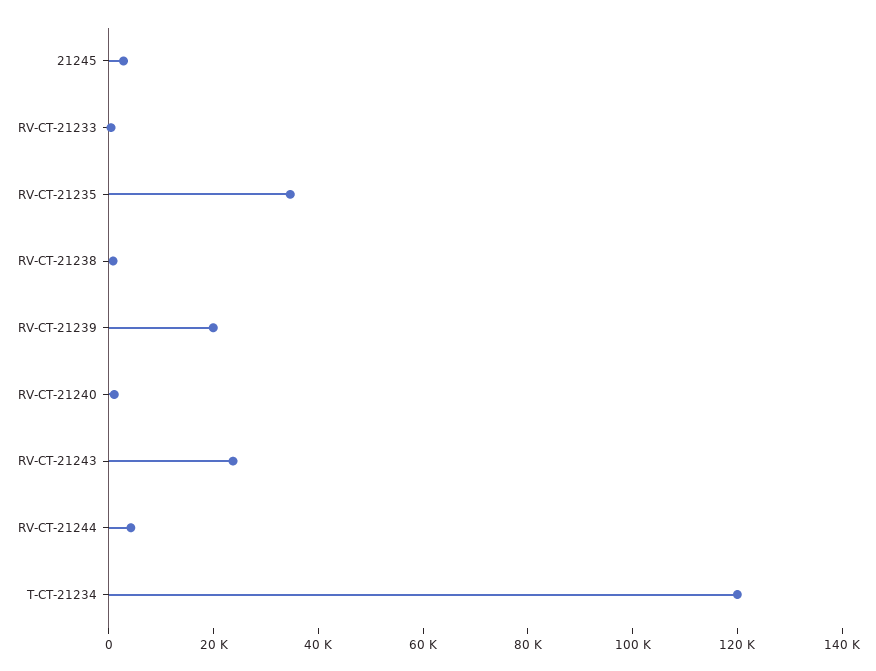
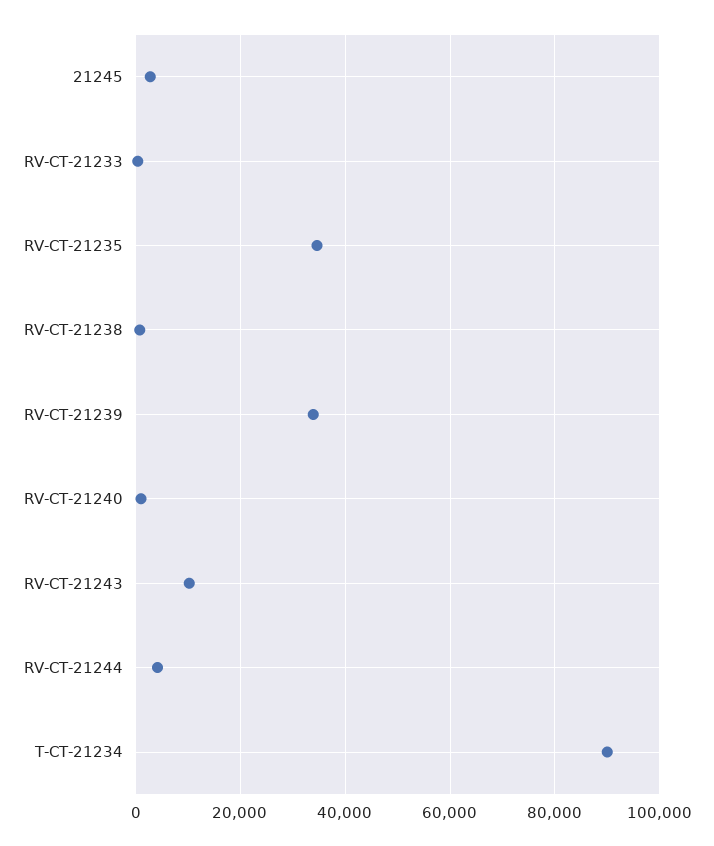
  {
    "21245": 2000,
    "RV-CT-21233": 0,
    "RV-CT-21235": 34000,
    "RV-CT-21238": 0,
-   "RV-CT-21239": 20000,
+   "RV-CT-21239": 34000,
    "RV-CT-21240": 2000,
-   "RV-CT-21243": 25000,
+   "RV-CT-21243": 10000,
    "RV-CT-21244": 4000,
-   "T-CT-21234": 120000
+   "T-CT-21234": 90000
  }

